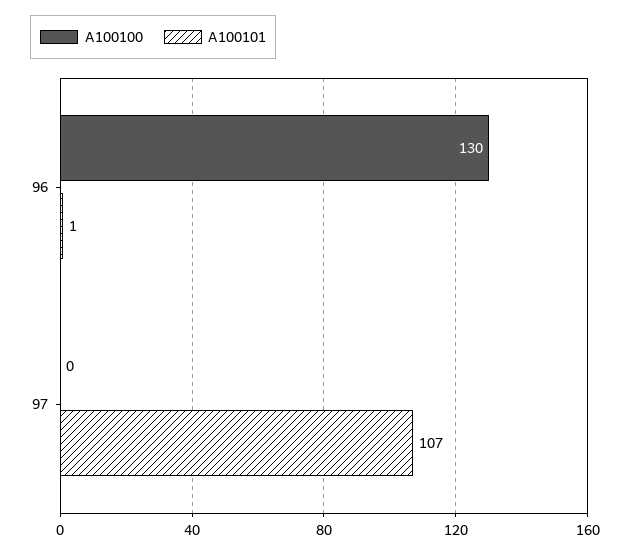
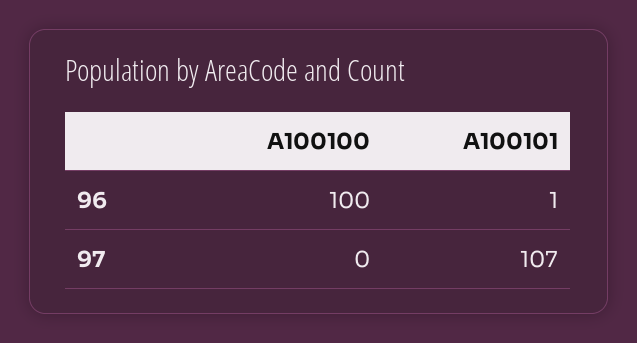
  {
    "A100100": {
-     "96": 130,
+     "96": 100,
      "97": 0
    },
    "A100101": {
      "96": 1,
      "97": 107
    }
  }

